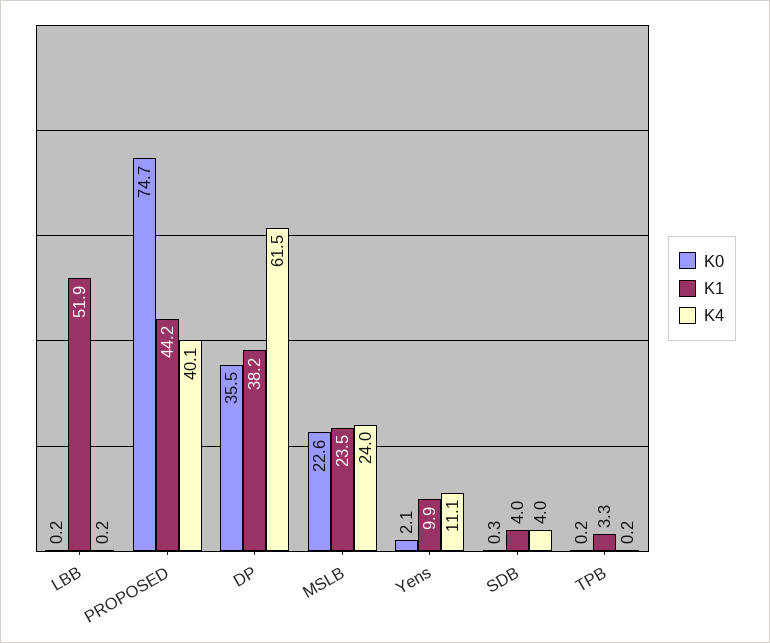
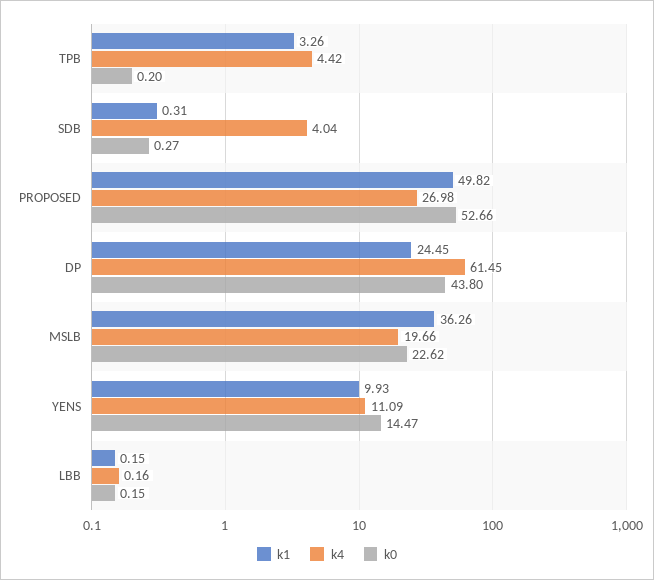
  {
    "K0": {
      "LBB": 0.15,
-     "PROPOSED": 74.7,
+     "PROPOSED": 52.66,
-     "DP": 35.5,
+     "DP": 43.8,
      "MSLB": 22.62,
-     "Yens": 2.1,
+     "Yens": 14.47,
      "SDB": 0.27,
      "TPB": 0.2
    },
    "K1": {
-     "LBB": 51.9,
+     "LBB": 0.15,
-     "PROPOSED": 44.2,
+     "PROPOSED": 49.82,
-     "DP": 38.2,
+     "DP": 24.45,
-     "MSLB": 23.5,
+     "MSLB": 36.26,
      "Yens": 9.93,
-     "SDB": 4,
+     "SDB": 0.31,
      "TPB": 3.26
    },
    "K4": {
      "LBB": 0.16,
-     "PROPOSED": 40.1,
+     "PROPOSED": 26.98,
      "DP": 61.45,
-     "MSLB": 24,
+     "MSLB": 19.66,
      "Yens": 11.09,
      "SDB": 4.04,
-     "TPB": 0.2
+     "TPB": 4.42
    }
  }

